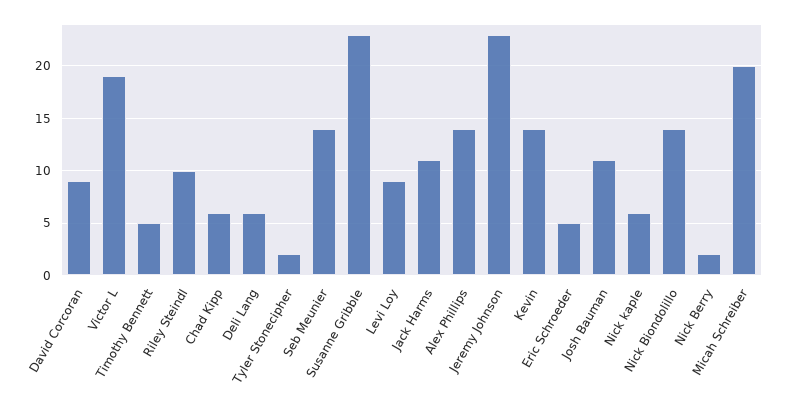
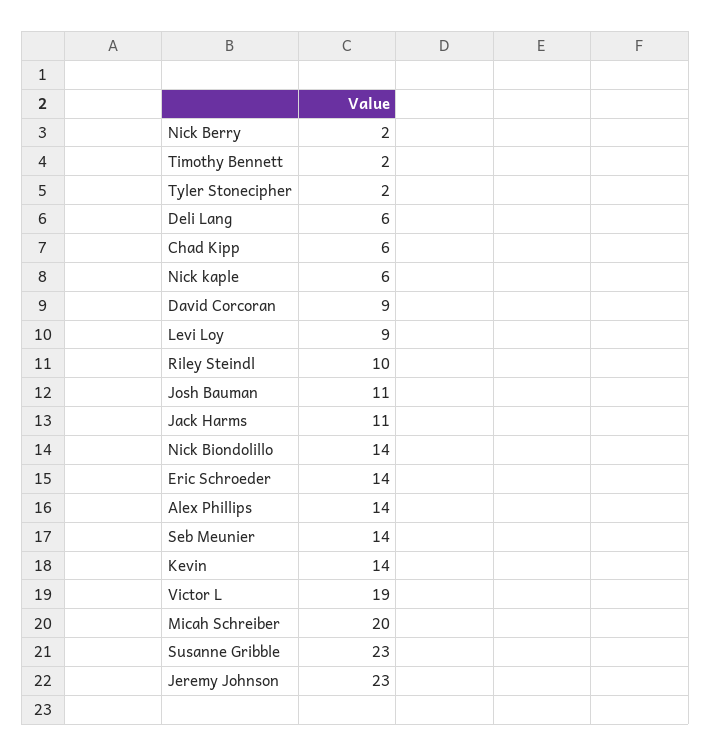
  {
    "David Corcoran": 9,
    "Victor L": 19,
-   "Timothy Bennett": 5,
+   "Timothy Bennett": 2,
    "Riley Steindl": 10,
    "Chad Kipp": 6,
    "Deli Lang": 6,
    "Tyler Stonecipher": 2,
    "Seb Meunier": 14,
    "Susanne Gribble": 23,
    "Levi Loy": 9,
    "Jack Harms": 11,
    "Alex Phillips": 14,
    "Jeremy Johnson": 23,
    "Kevin": 14,
-   "Eric Schroeder": 5,
+   "Eric Schroeder": 14,
    "Josh Bauman": 11,
    "Nick kaple": 6,
    "Nick Biondolillo": 14,
    "Nick Berry": 2,
    "Micah Schreiber": 20
  }

